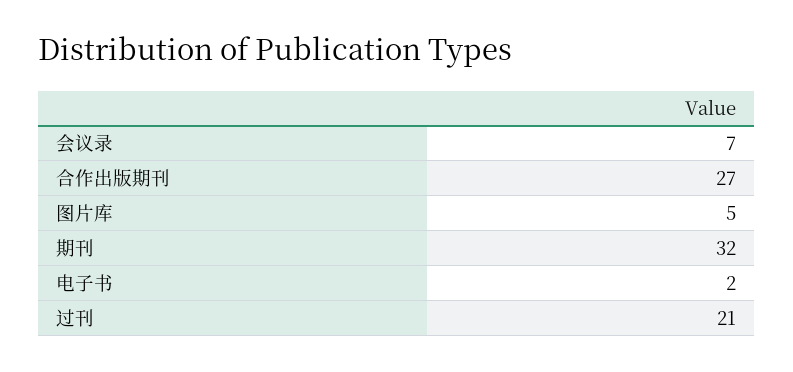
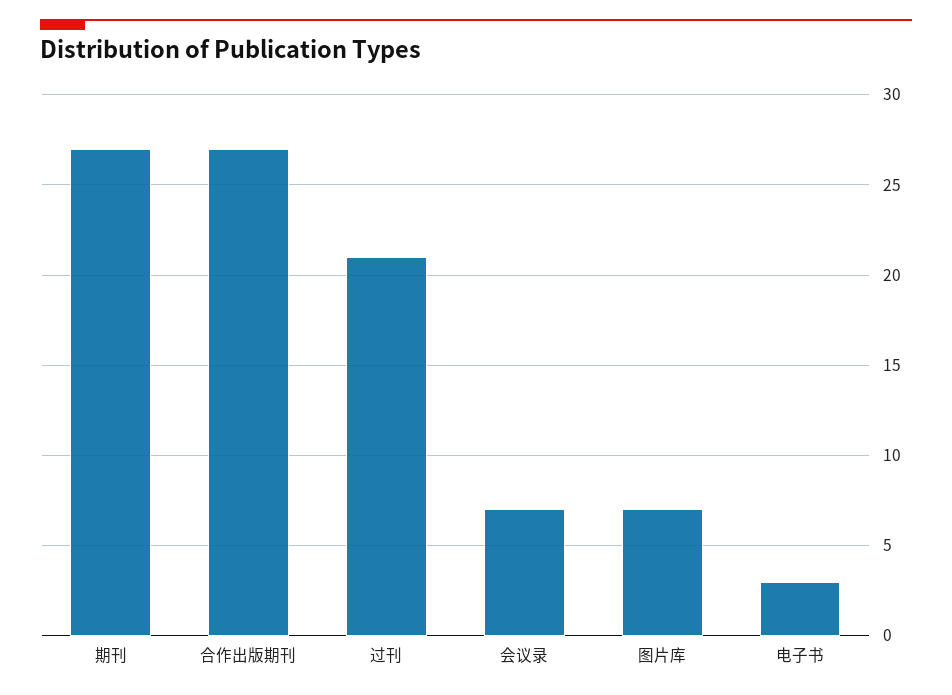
  {
    "会议录": 7,
    "合作出版期刊": 27,
-   "图片库": 5,
+   "图片库": 7,
-   "期刊": 32,
+   "期刊": 27,
-   "电子书": 2,
+   "电子书": 3,
    "过刊": 21
  }

